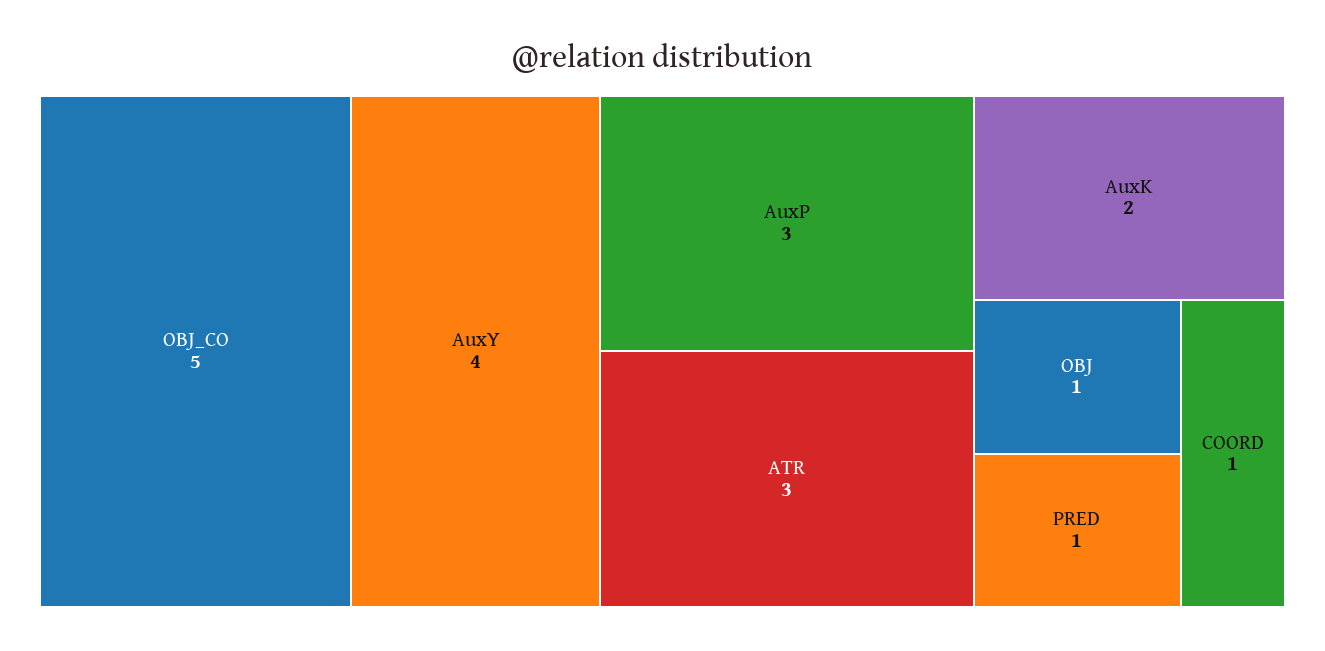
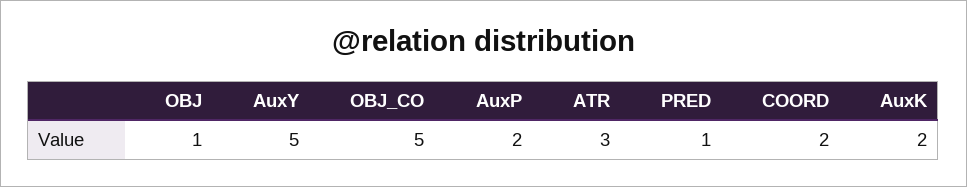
  {
    "OBJ_CO": 5,
-   "AuxY": 4,
+   "AuxY": 5,
-   "AuxP": 3,
+   "AuxP": 2,
    "ATR": 3,
    "AuxK": 2,
    "OBJ": 1,
    "PRED": 1,
-   "COORD": 1
+   "COORD": 2
  }

